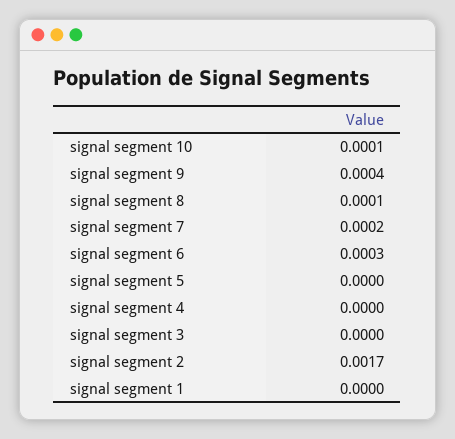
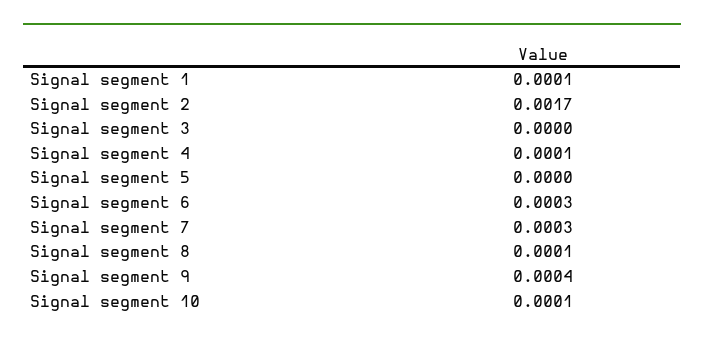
  {
    "signal segment 10": 0.0001,
    "signal segment 9": 0.0004,
    "signal segment 8": 0.0001,
-   "signal segment 7": 0.0002,
+   "signal segment 7": 0.0003,
    "signal segment 6": 0.0003,
    "signal segment 5": 0,
-   "signal segment 4": 0,
+   "signal segment 4": 0.0001,
    "signal segment 3": 0,
    "signal segment 2": 0.0017,
-   "signal segment 1": 0
+   "signal segment 1": 0.0001
  }

